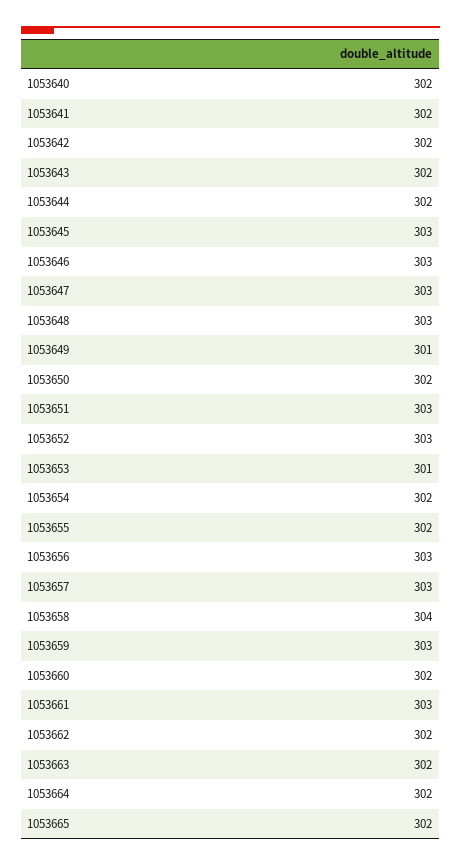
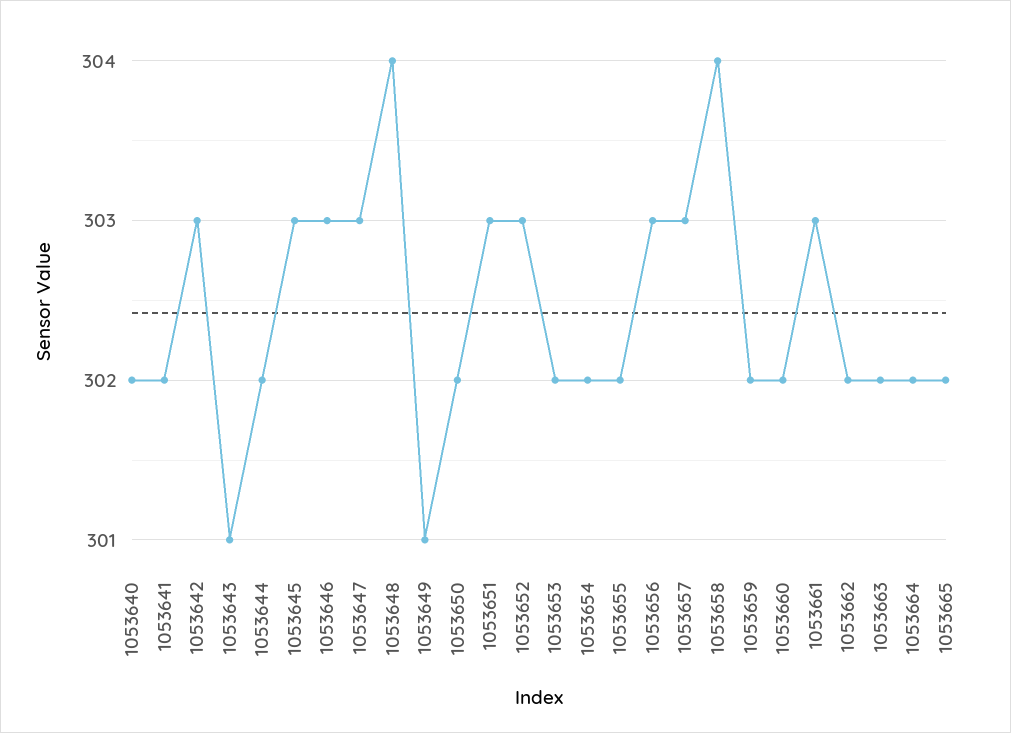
  {
    "1053640": 302,
    "1053641": 302,
-   "1053642": 302,
+   "1053642": 303,
-   "1053643": 302,
+   "1053643": 301,
    "1053644": 302,
    "1053645": 303,
    "1053646": 303,
    "1053647": 303,
-   "1053648": 303,
+   "1053648": 304,
    "1053649": 301,
    "1053650": 302,
    "1053651": 303,
    "1053652": 303,
-   "1053653": 301,
+   "1053653": 302,
    "1053654": 302,
    "1053655": 302,
    "1053656": 303,
    "1053657": 303,
    "1053658": 304,
-   "1053659": 303,
+   "1053659": 302,
    "1053660": 302,
    "1053661": 303,
    "1053662": 302,
    "1053663": 302,
    "1053664": 302,
    "1053665": 302
  }

